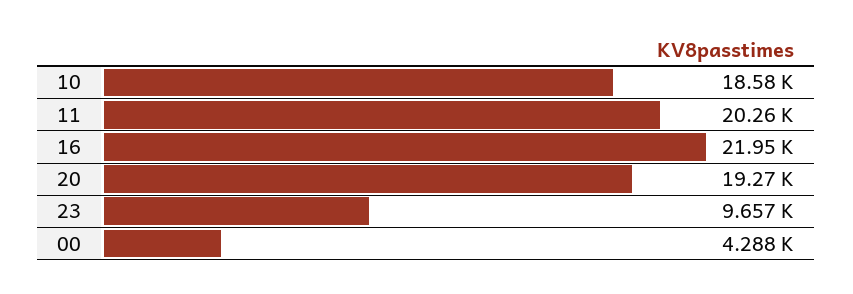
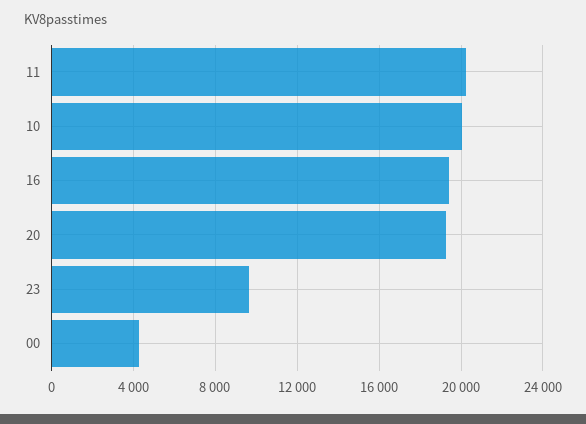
  {
-   "10": 18580,
+   "10": 20000,
    "11": 20260,
-   "16": 21950,
+   "16": 19500,
    "20": 19270,
    "23": 9657,
    "00": 4288
  }

